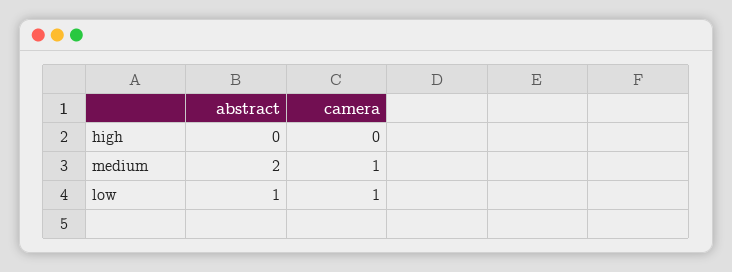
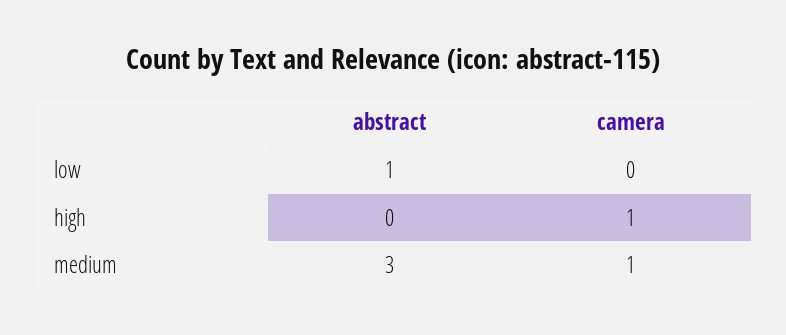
  {
    "abstract": {
      "high": 0,
-     "medium": 2,
+     "medium": 3,
      "low": 1
    },
    "camera": {
-     "high": 0,
+     "high": 1,
      "medium": 1,
-     "low": 1
+     "low": 0
    }
  }

